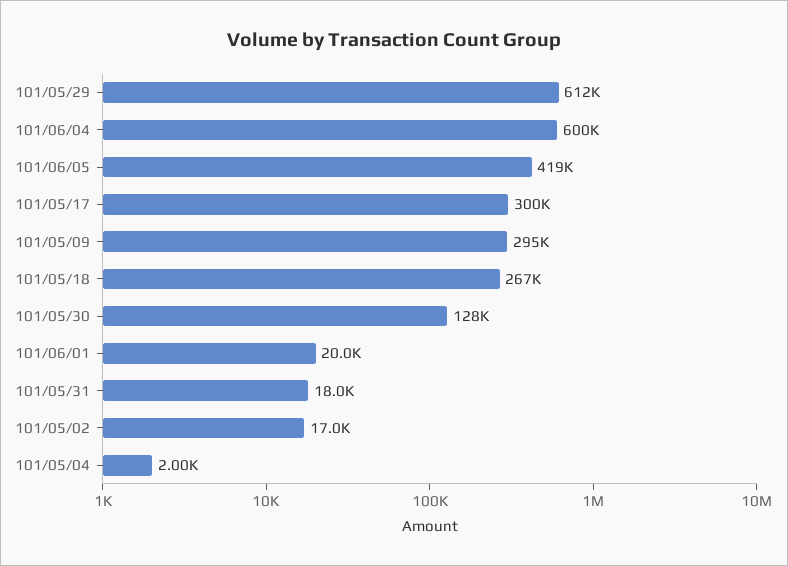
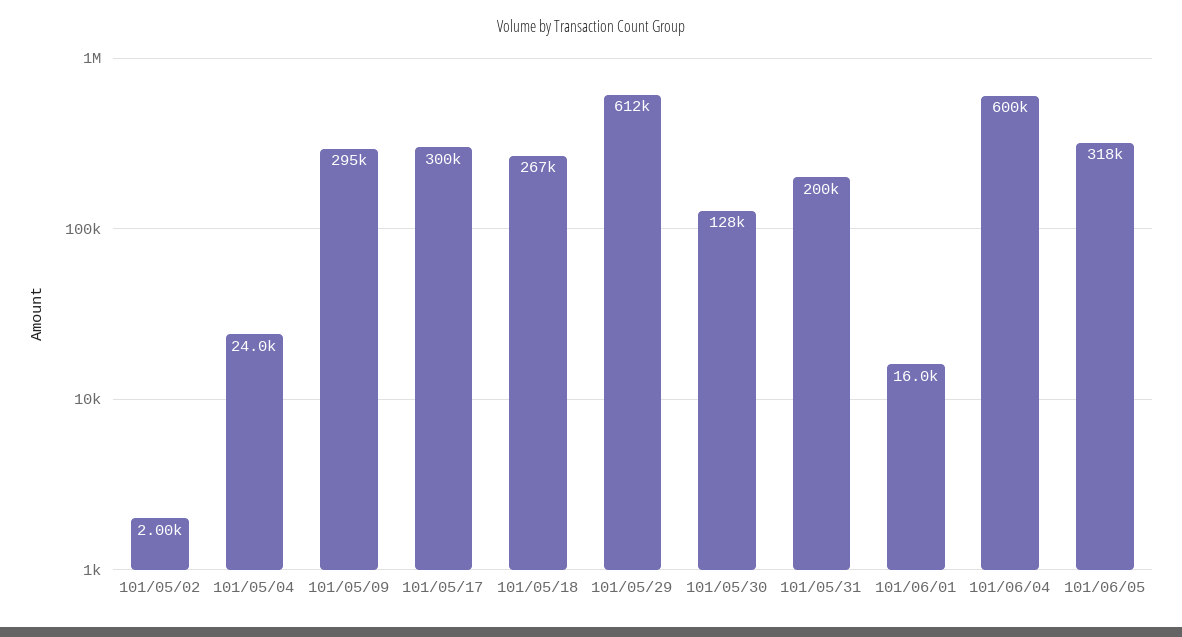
  {
    "101/05/29": 612000,
    "101/06/04": 600000,
-   "101/06/05": 419000,
+   "101/06/05": 318000,
    "101/05/17": 300000,
    "101/05/09": 295000,
    "101/05/18": 267000,
    "101/05/30": 128000,
-   "101/06/01": 20000,
+   "101/06/01": 16000,
-   "101/05/31": 18000,
+   "101/05/31": 200000,
-   "101/05/02": 17000,
+   "101/05/02": 2000,
-   "101/05/04": 2000
+   "101/05/04": 24000
  }

